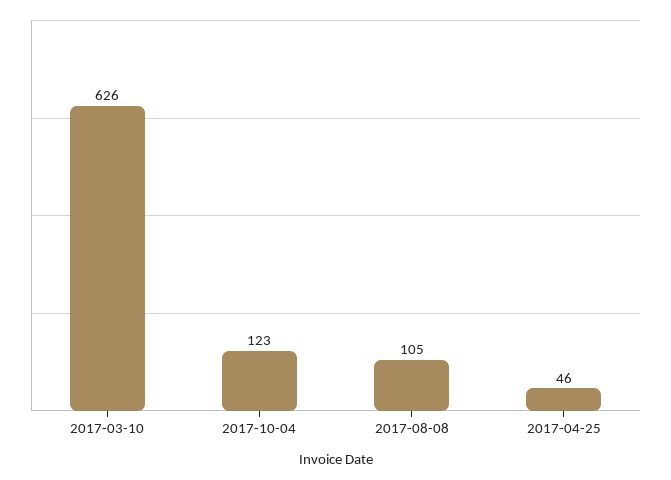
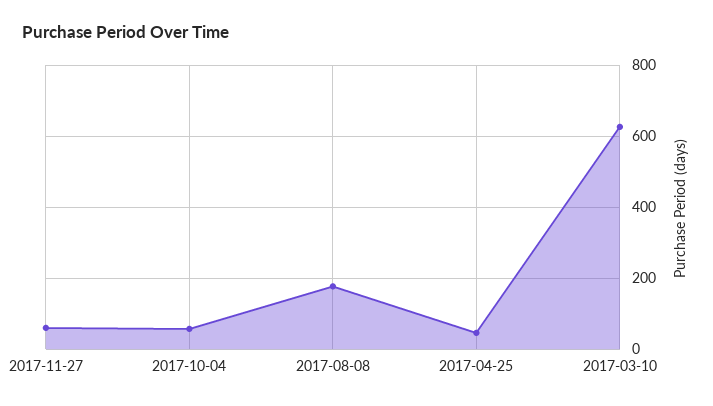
  {
    "2017-03-10": 626,
-   "2017-10-04": 123,
+   "2017-10-04": 60,
-   "2017-08-08": 105,
+   "2017-08-08": 180,
-   "2017-04-25": 46
+   "2017-04-25": 46,
+   "2017-11-27": 60
  }

